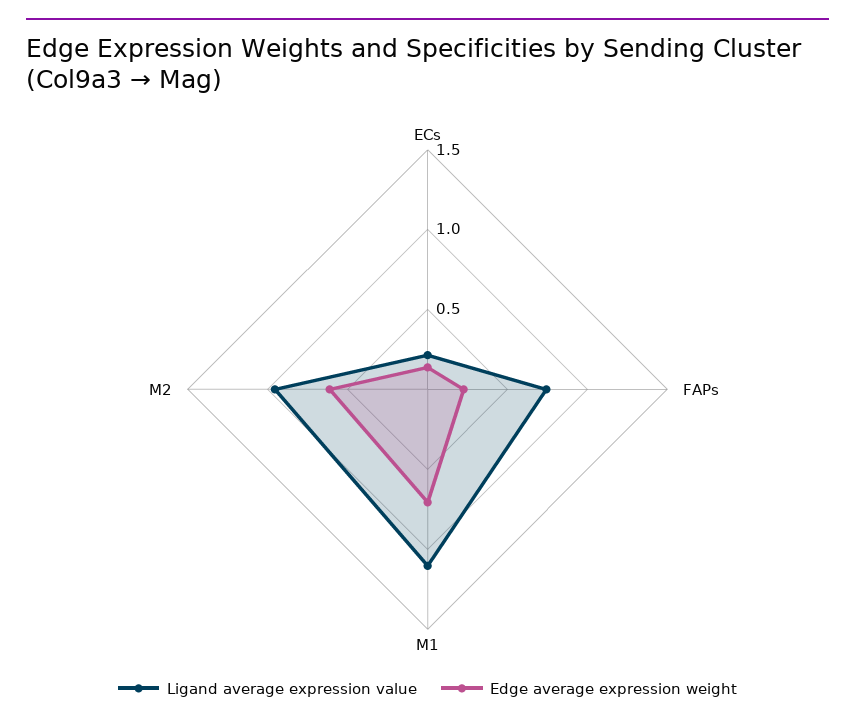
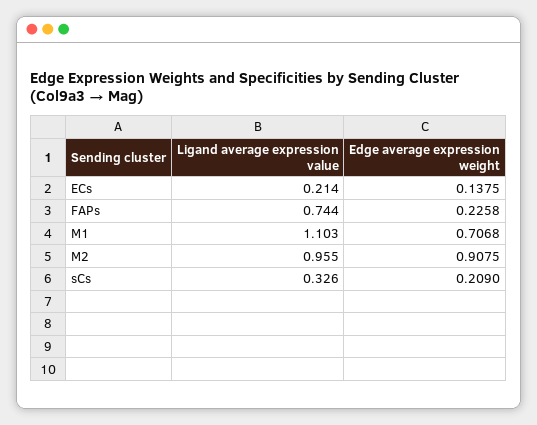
  {
    "Ligand average expression value": {
      "ECs": 0.214,
      "FAPs": 0.744,
      "M1": 1.103,
-     "M2": 0.955
+     "M2": 0.955,
+     "sCs": 0.326
    },
    "Edge average expression weight": {
      "ECs": 0.1375,
      "FAPs": 0.2258,
      "M1": 0.7068,
-     "M2": 0.6
+     "M2": 0.9075,
+     "sCs": 0.209
    }
  }

